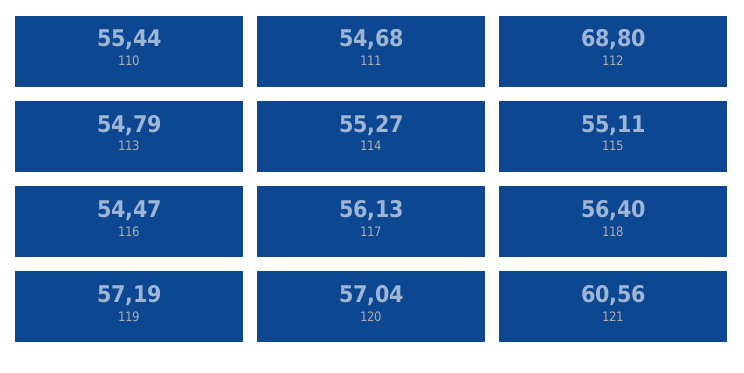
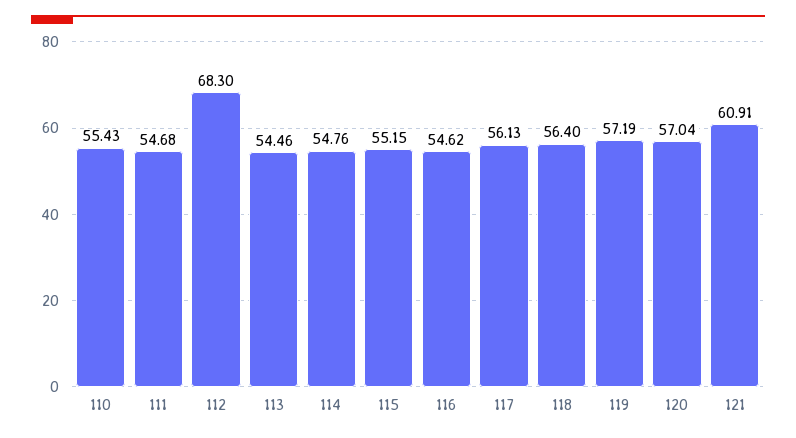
  {
-   "110": 55.44,
+   "110": 55.43,
    "111": 54.68,
-   "112": 68.8,
+   "112": 68.3,
-   "113": 54.79,
+   "113": 54.46,
-   "114": 55.27,
+   "114": 54.76,
-   "115": 55.11,
+   "115": 55.15,
-   "116": 54.47,
+   "116": 54.62,
    "117": 56.13,
    "118": 56.4,
    "119": 57.19,
    "120": 57.04,
-   "121": 60.56
+   "121": 60.91
  }

